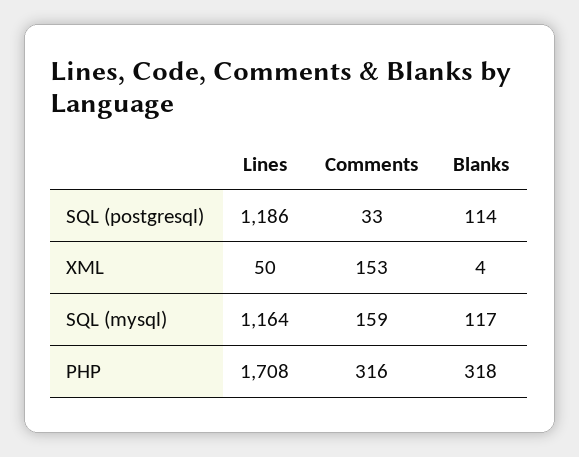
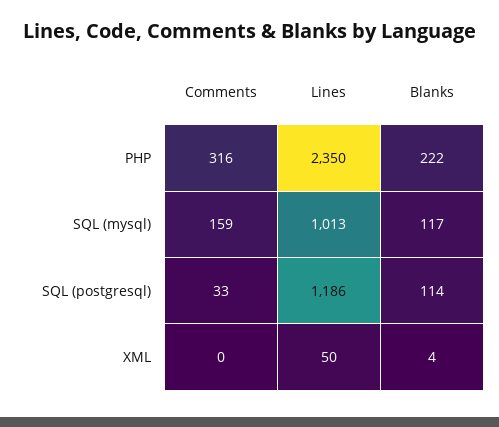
  {
    "Lines": {
      "SQL (postgresql)": 1186,
      "XML": 50,
-     "SQL (mysql)": 1164,
+     "SQL (mysql)": 1013,
-     "PHP": 1708
+     "PHP": 2350
    },
    "Comments": {
      "SQL (postgresql)": 33,
-     "XML": 153,
+     "XML": 0,
      "SQL (mysql)": 159,
      "PHP": 316
    },
    "Blanks": {
      "SQL (postgresql)": 114,
      "XML": 4,
      "SQL (mysql)": 117,
-     "PHP": 318
+     "PHP": 222
    }
  }

